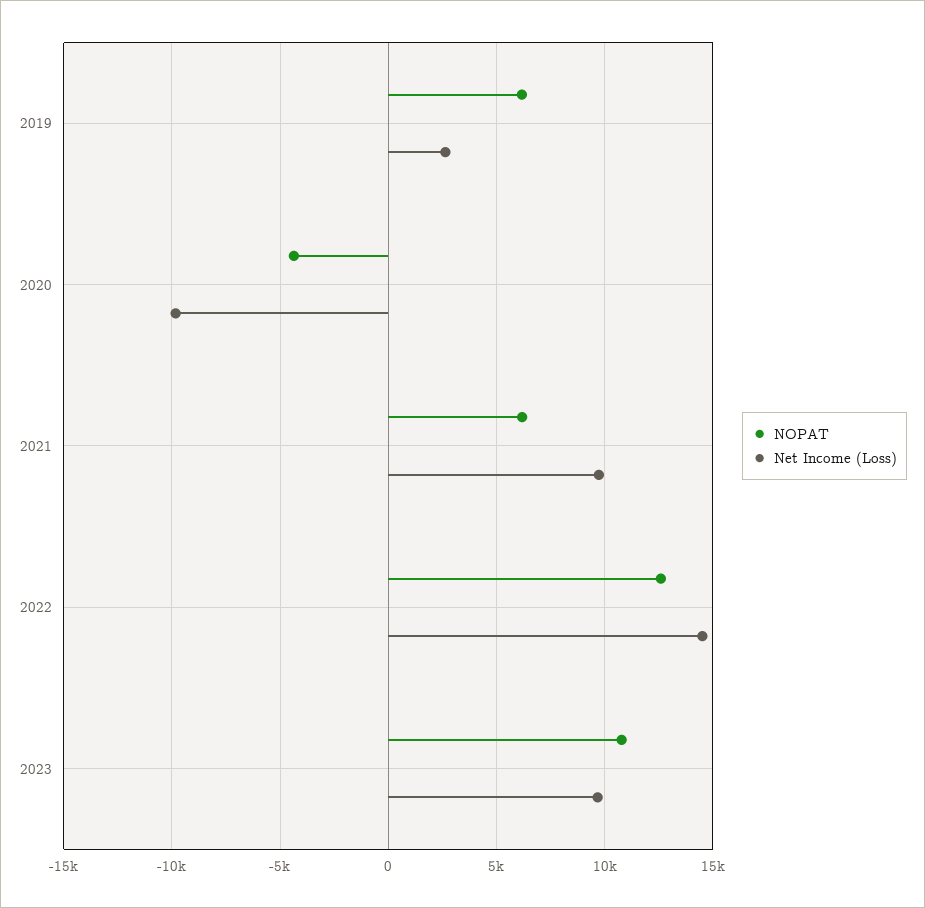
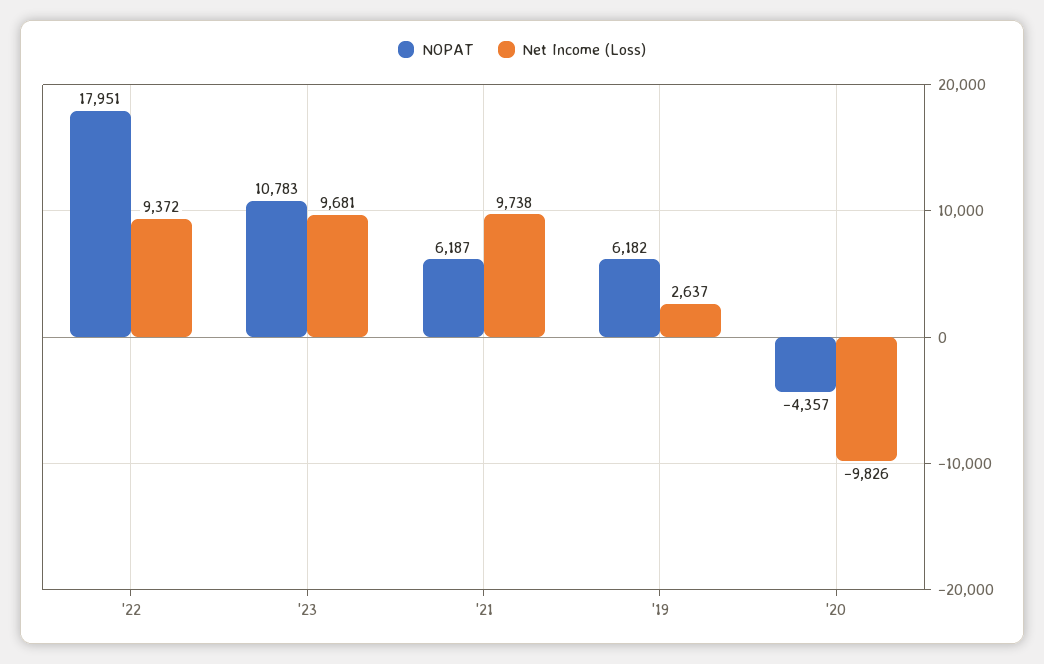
  {
    "NOPAT": {
      "2019": 6182,
      "2020": -4357,
      "2021": 6187,
-     "2022": 12500,
+     "2022": 17951,
      "2023": 10783
    },
    "Net Income (Loss)": {
      "2019": 2637,
      "2020": -9826,
      "2021": 9738,
-     "2022": 14500,
+     "2022": 9372,
      "2023": 9681
    }
  }

